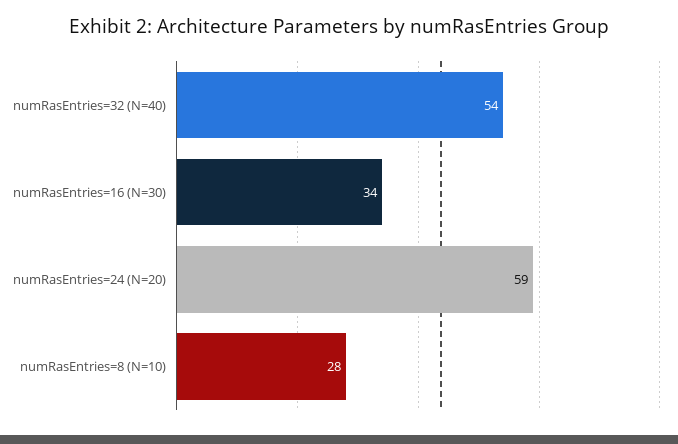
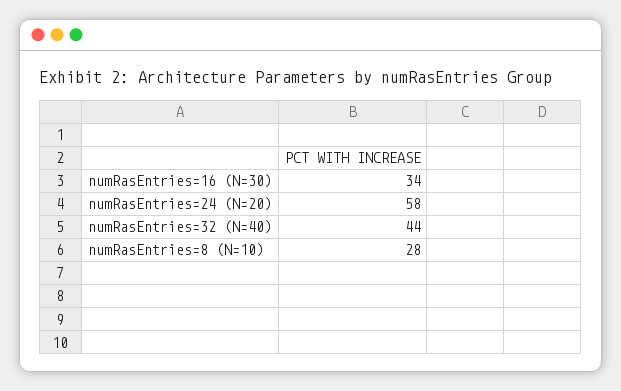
  {
-   "numRasEntries=32 (N=40)": 54,
+   "numRasEntries=32 (N=40)": 44,
    "numRasEntries=16 (N=30)": 34,
-   "numRasEntries=24 (N=20)": 59,
+   "numRasEntries=24 (N=20)": 58,
    "numRasEntries=8 (N=10)": 28
  }

